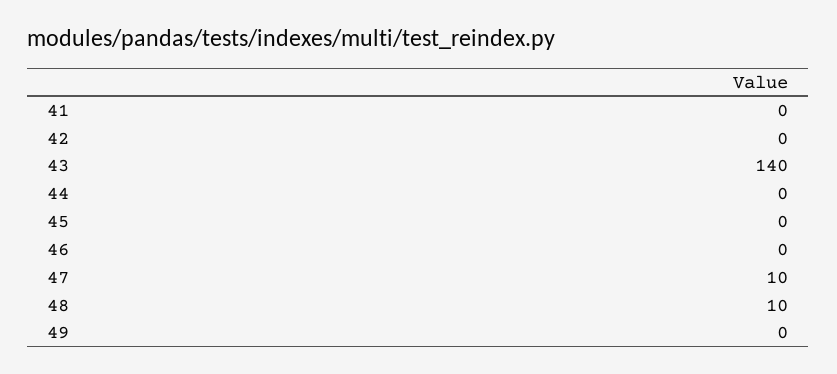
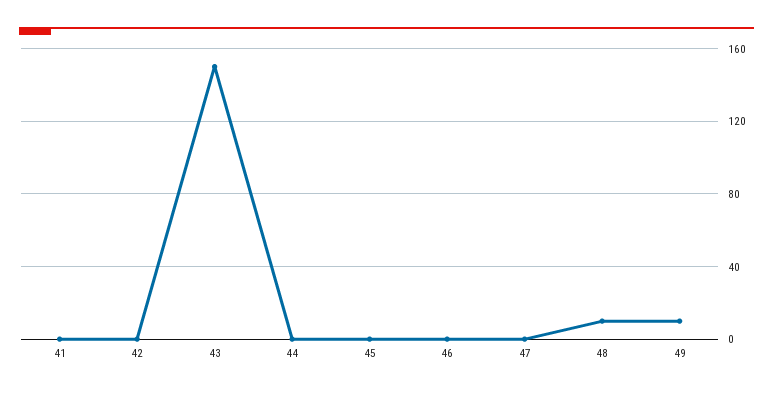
  {
    "41": 0,
    "42": 0,
-   "43": 140,
+   "43": 150,
    "44": 0,
    "45": 0,
    "46": 0,
-   "47": 10,
+   "47": 0,
    "48": 10,
-   "49": 0
+   "49": 10
  }

